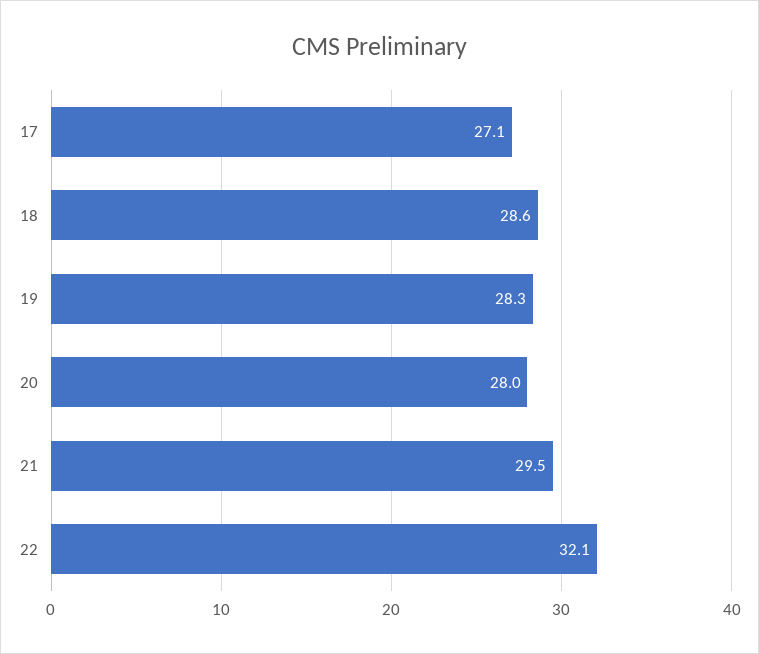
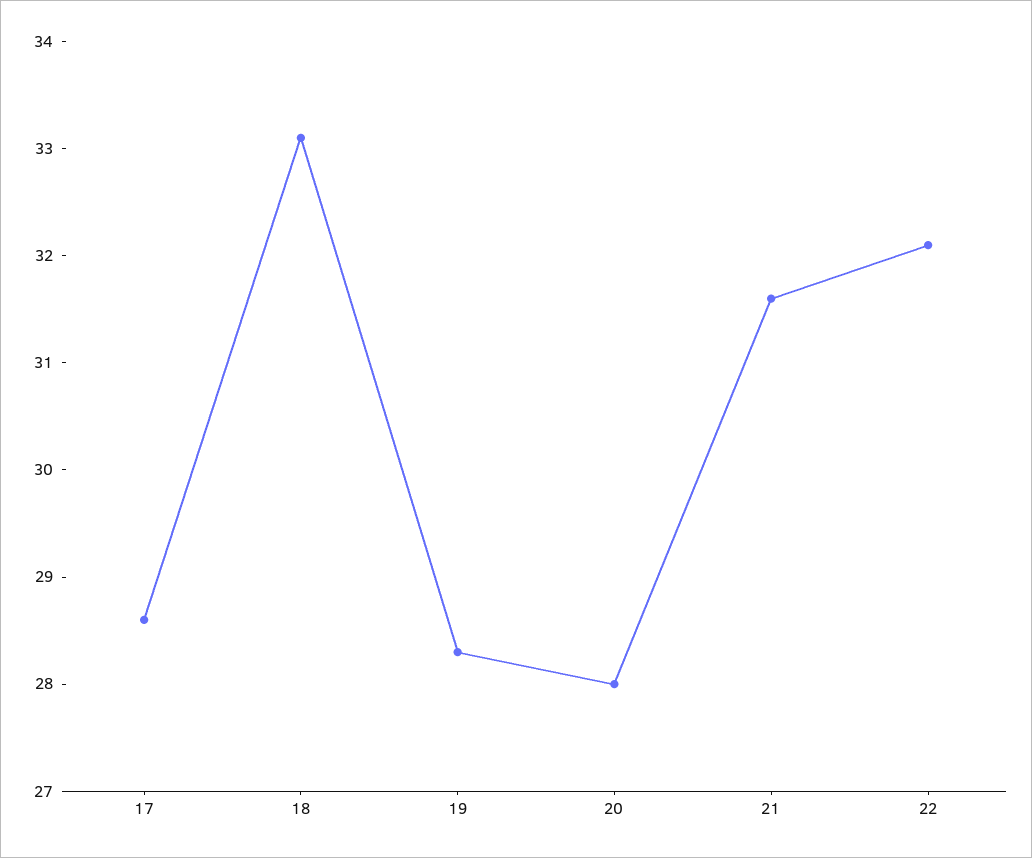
  {
-   "17": 27.1,
+   "17": 28.6,
-   "18": 28.6,
+   "18": 33.1,
    "19": 28.3,
    "20": 28,
-   "21": 29.5,
+   "21": 31.6,
    "22": 32.1
  }

